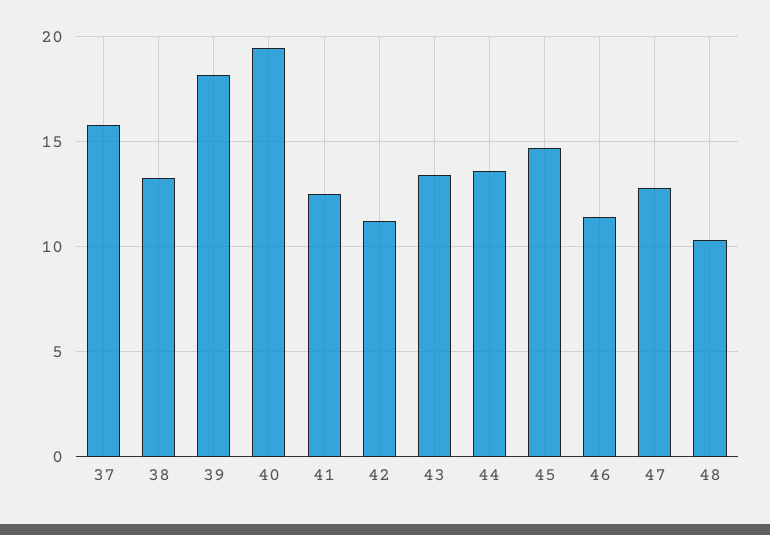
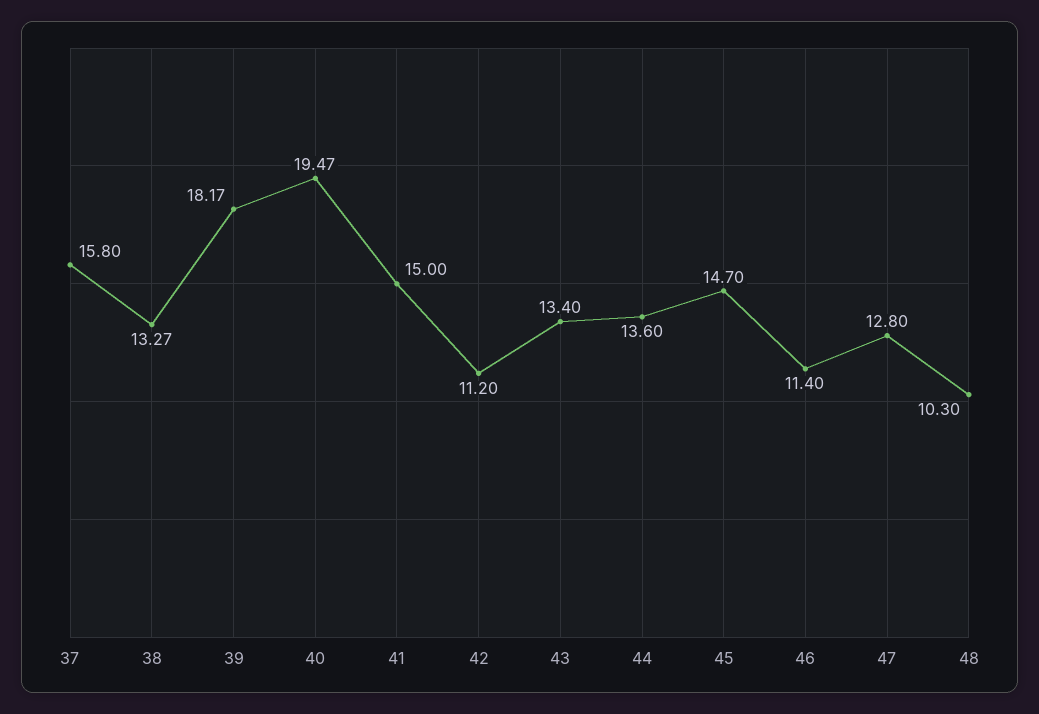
  {
    "37": 15.8,
    "38": 13.27,
    "39": 18.17,
    "40": 19.47,
-   "41": 12.5,
+   "41": 15,
    "42": 11.2,
    "43": 13.4,
    "44": 13.6,
    "45": 14.7,
    "46": 11.4,
    "47": 12.8,
    "48": 10.3
  }

